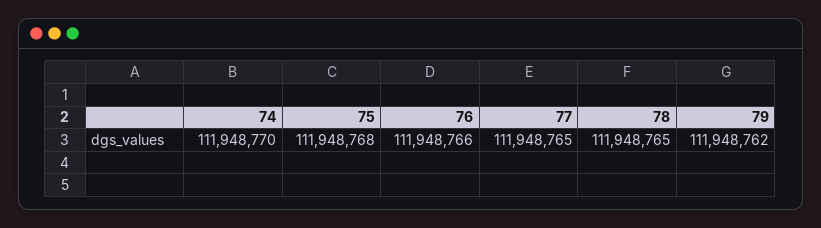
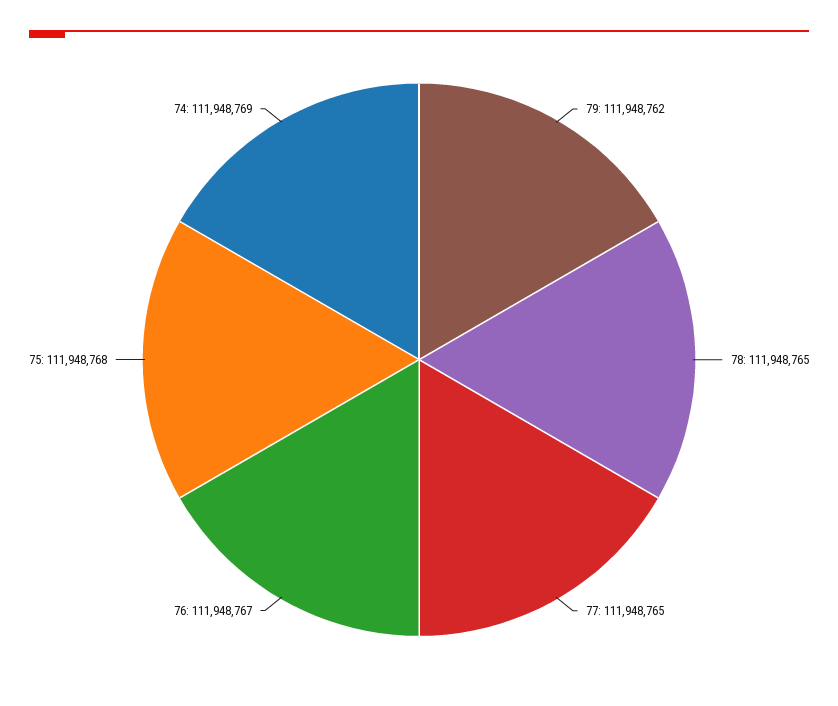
  {
-   "74": 111948770,
+   "74": 111948769,
    "75": 111948768,
-   "76": 111948766,
+   "76": 111948767,
    "77": 111948765,
    "78": 111948765,
    "79": 111948762
  }

